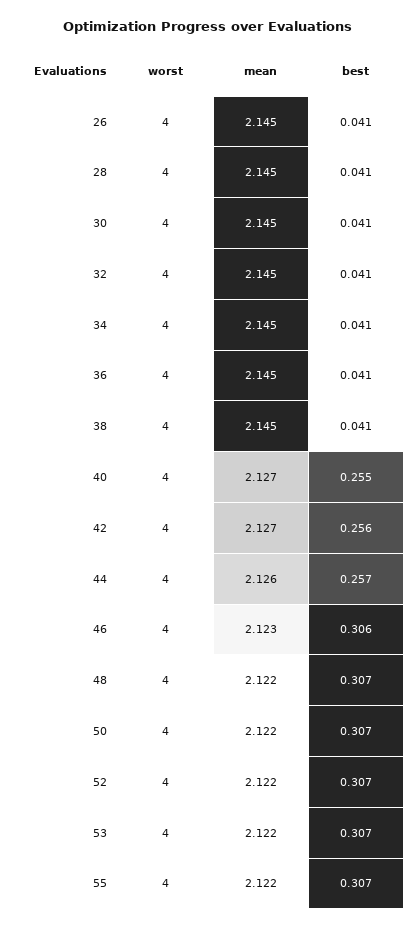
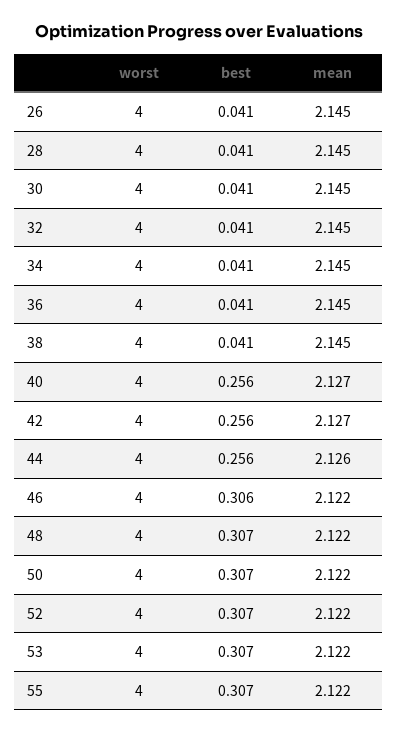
  {
    "worst": {
      "26": 4,
      "28": 4,
      "30": 4,
      "32": 4,
      "34": 4,
      "36": 4,
      "38": 4,
      "40": 4,
      "42": 4,
      "44": 4,
      "46": 4,
      "48": 4,
      "50": 4,
      "52": 4,
      "53": 4,
      "55": 4
    },
    "mean": {
      "26": 2.145,
      "28": 2.145,
      "30": 2.145,
      "32": 2.145,
      "34": 2.145,
      "36": 2.145,
      "38": 2.145,
      "40": 2.127,
      "42": 2.127,
      "44": 2.126,
-     "46": 2.123,
+     "46": 2.122,
      "48": 2.122,
      "50": 2.122,
      "52": 2.122,
      "53": 2.122,
      "55": 2.122
    },
    "best": {
      "26": 0.041,
      "28": 0.041,
      "30": 0.041,
      "32": 0.041,
      "34": 0.041,
      "36": 0.041,
      "38": 0.041,
-     "40": 0.255,
+     "40": 0.256,
      "42": 0.256,
-     "44": 0.257,
+     "44": 0.256,
      "46": 0.306,
      "48": 0.307,
      "50": 0.307,
      "52": 0.307,
      "53": 0.307,
      "55": 0.307
    }
  }

